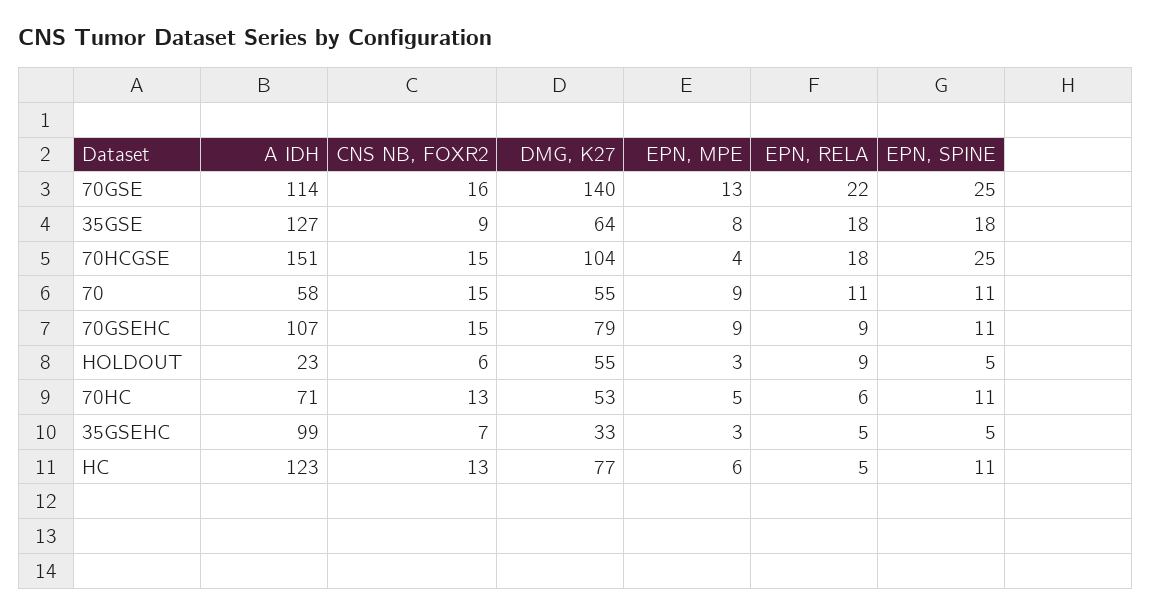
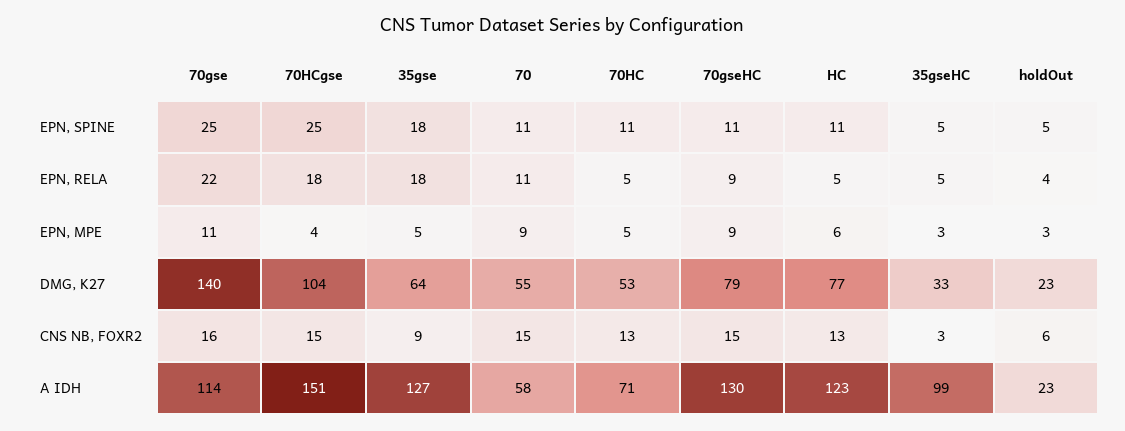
  {
    "A IDH": {
      "70GSE": 114,
      "35GSE": 127,
      "70HCGSE": 151,
      "70": 58,
-     "70GSEHC": 107,
+     "70GSEHC": 130,
      "HOLDOUT": 23,
      "70HC": 71,
      "35GSEHC": 99,
      "HC": 123
    },
    "CNS NB, FOXR2": {
      "70GSE": 16,
      "35GSE": 9,
      "70HCGSE": 15,
      "70": 15,
      "70GSEHC": 15,
      "HOLDOUT": 6,
      "70HC": 13,
-     "35GSEHC": 7,
+     "35GSEHC": 3,
      "HC": 13
    },
    "DMG, K27": {
      "70GSE": 140,
      "35GSE": 64,
      "70HCGSE": 104,
      "70": 55,
      "70GSEHC": 79,
-     "HOLDOUT": 55,
+     "HOLDOUT": 23,
      "70HC": 53,
      "35GSEHC": 33,
      "HC": 77
    },
    "EPN, MPE": {
-     "70GSE": 13,
+     "70GSE": 11,
-     "35GSE": 8,
+     "35GSE": 5,
      "70HCGSE": 4,
      "70": 9,
      "70GSEHC": 9,
      "HOLDOUT": 3,
      "70HC": 5,
      "35GSEHC": 3,
      "HC": 6
    },
    "EPN, RELA": {
      "70GSE": 22,
      "35GSE": 18,
      "70HCGSE": 18,
      "70": 11,
      "70GSEHC": 9,
-     "HOLDOUT": 9,
+     "HOLDOUT": 4,
-     "70HC": 6,
+     "70HC": 5,
      "35GSEHC": 5,
      "HC": 5
    },
    "EPN, SPINE": {
      "70GSE": 25,
      "35GSE": 18,
      "70HCGSE": 25,
      "70": 11,
      "70GSEHC": 11,
      "HOLDOUT": 5,
      "70HC": 11,
      "35GSEHC": 5,
      "HC": 11
    }
  }

